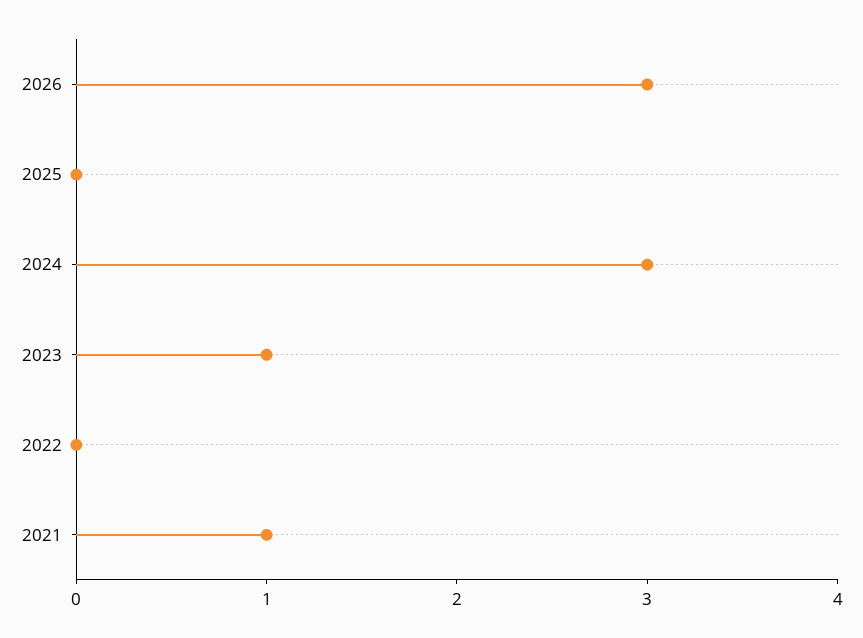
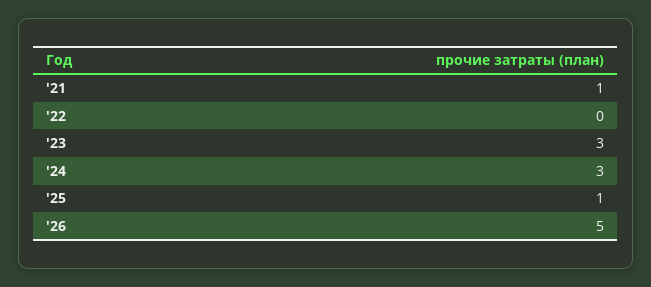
  {
-   "2026": 3,
+   "2026": 5,
-   "2025": 0,
+   "2025": 1,
    "2024": 3,
-   "2023": 1,
+   "2023": 3,
    "2022": 0,
    "2021": 1
  }

